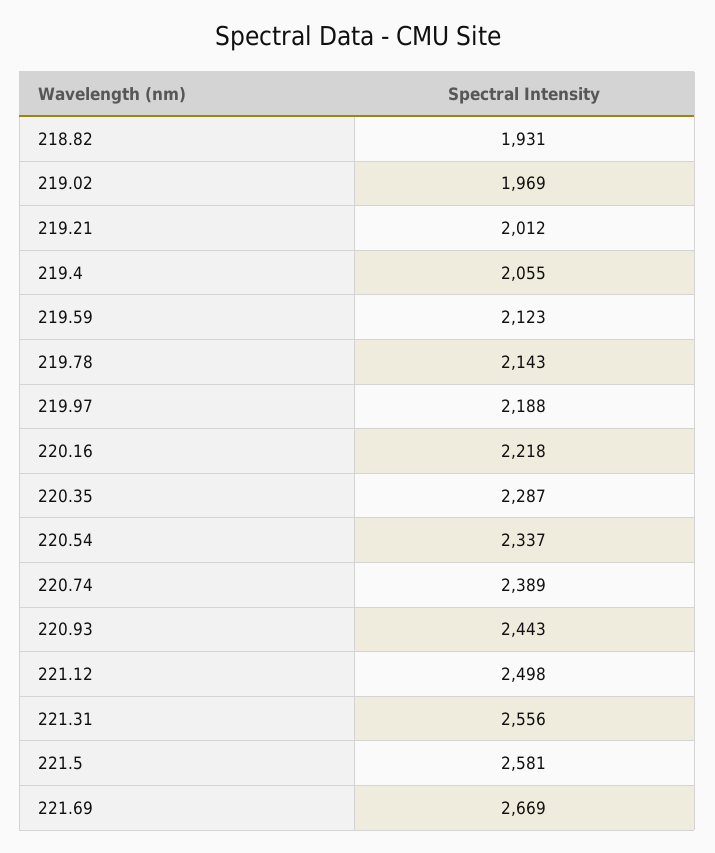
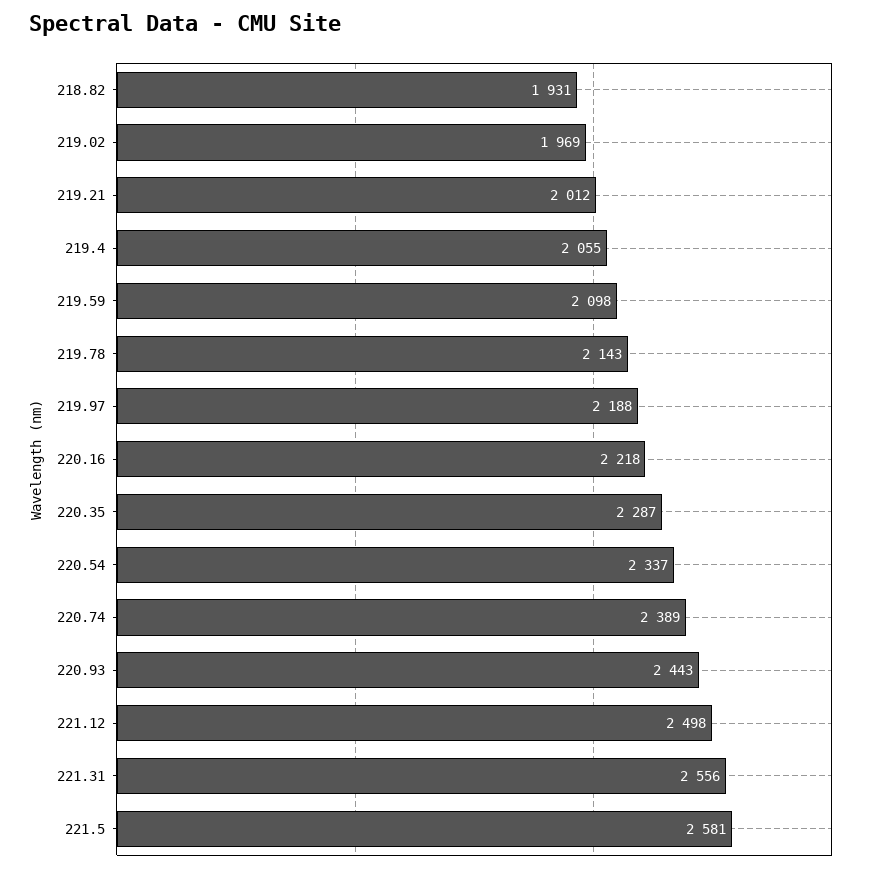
  {
    "218.82": 1931,
    "219.02": 1969,
    "219.21": 2012,
    "219.4": 2055,
-   "219.59": 2123,
+   "219.59": 2098,
    "219.78": 2143,
    "219.97": 2188,
    "220.16": 2218,
    "220.35": 2287,
    "220.54": 2337,
    "220.74": 2389,
    "220.93": 2443,
    "221.12": 2498,
    "221.31": 2556,
-   "221.5": 2581,
+   "221.5": 2581
-   "221.69": 2669
  }

